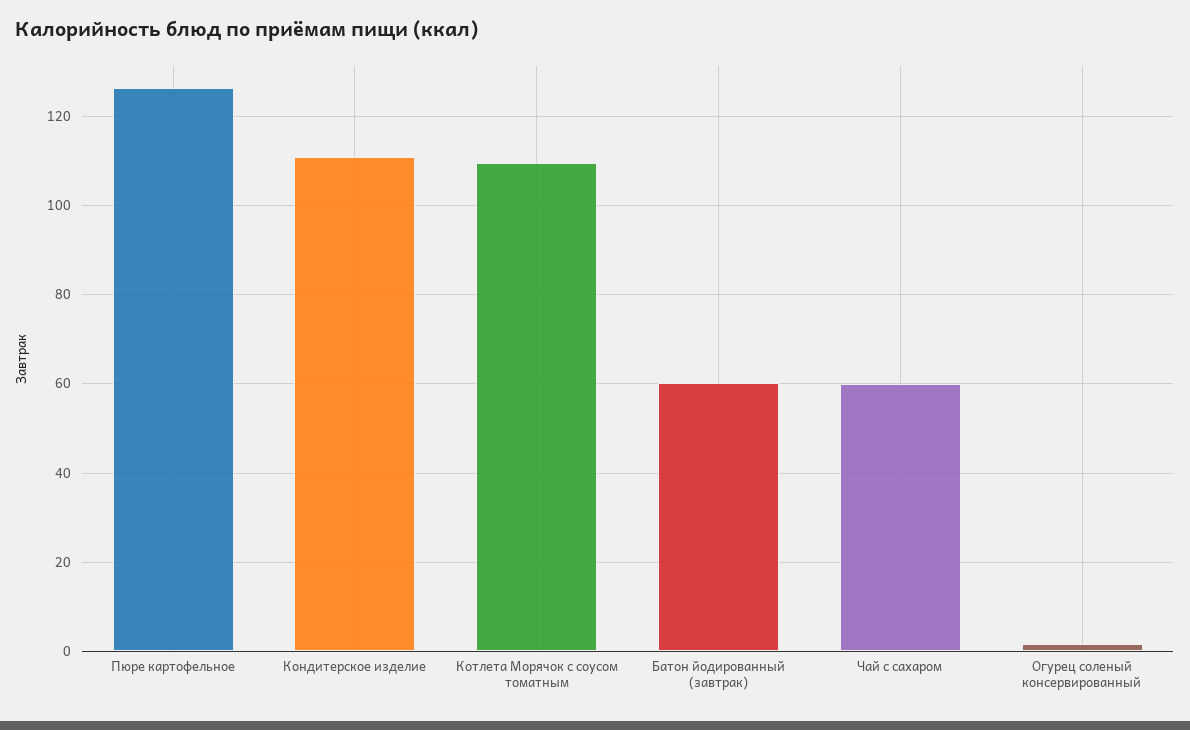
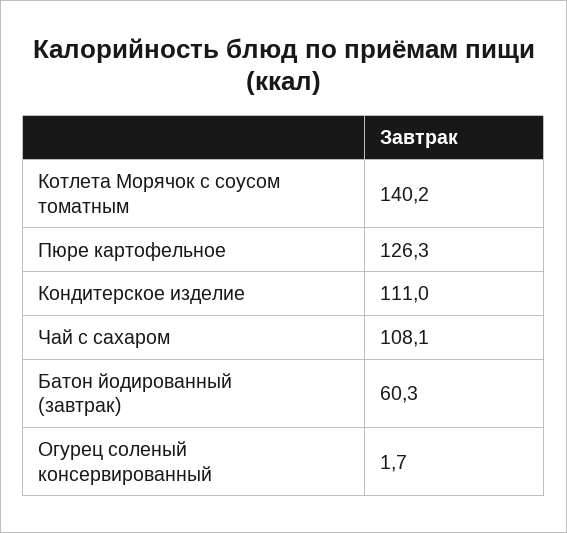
  {
    "Пюре картофельное": 126.3,
    "Кондитерское изделие": 111,
-   "Котлета Морячок с соусом томатным": 110,
+   "Котлета Морячок с соусом томатным": 140.2,
    "Батон йодированный (завтрак)": 60.3,
-   "Чай с сахаром": 60,
+   "Чай с сахаром": 108.1,
    "Огурец соленый консервированный": 1.7
  }

